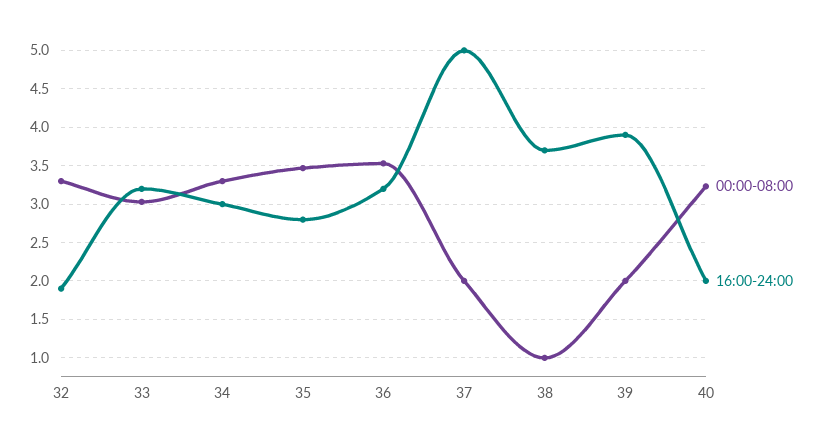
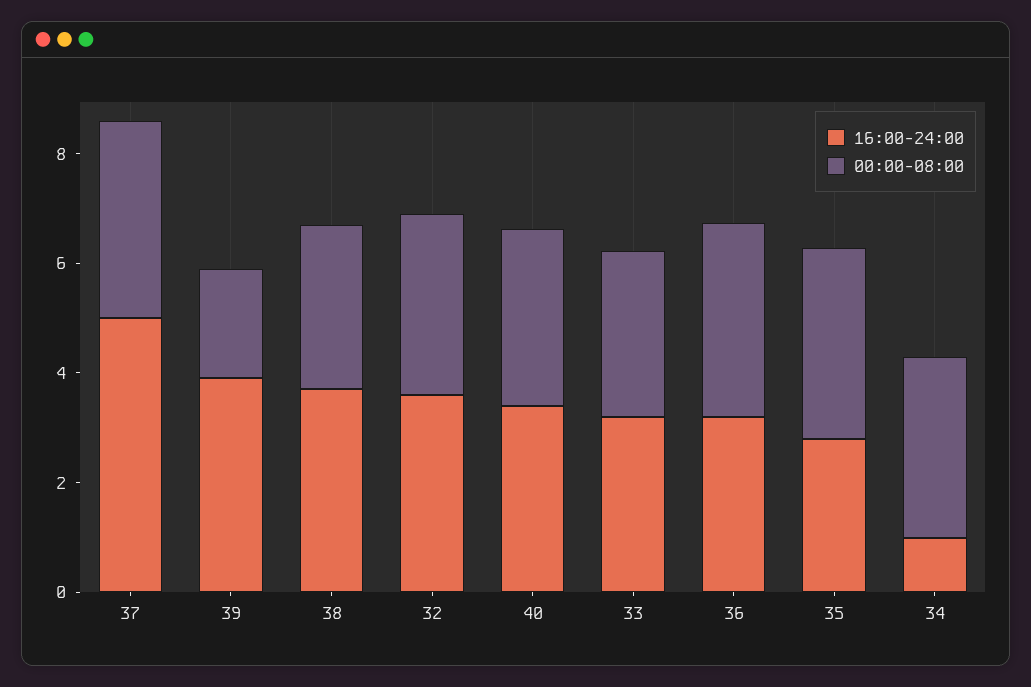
  {
    "00:00-08:00": {
      "32": 3.3,
      "33": 3,
      "34": 3.3,
      "35": 3.5,
      "36": 3.5,
-     "37": 2,
+     "37": 3.5,
-     "38": 1,
+     "38": 3,
      "39": 2,
      "40": 3.2
    },
    "16:00-24:00": {
-     "32": 1.9,
+     "32": 3.5,
      "33": 3.2,
-     "34": 3,
+     "34": 1,
      "35": 2.8,
      "36": 3.2,
      "37": 5,
      "38": 3.7,
      "39": 3.9,
-     "40": 2
+     "40": 3.5
    }
  }

